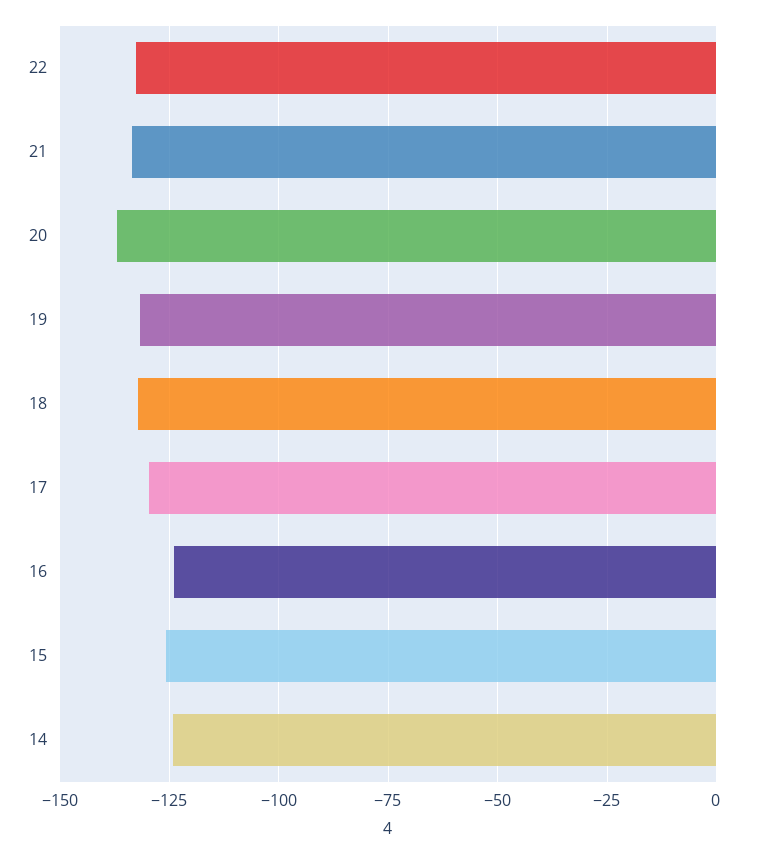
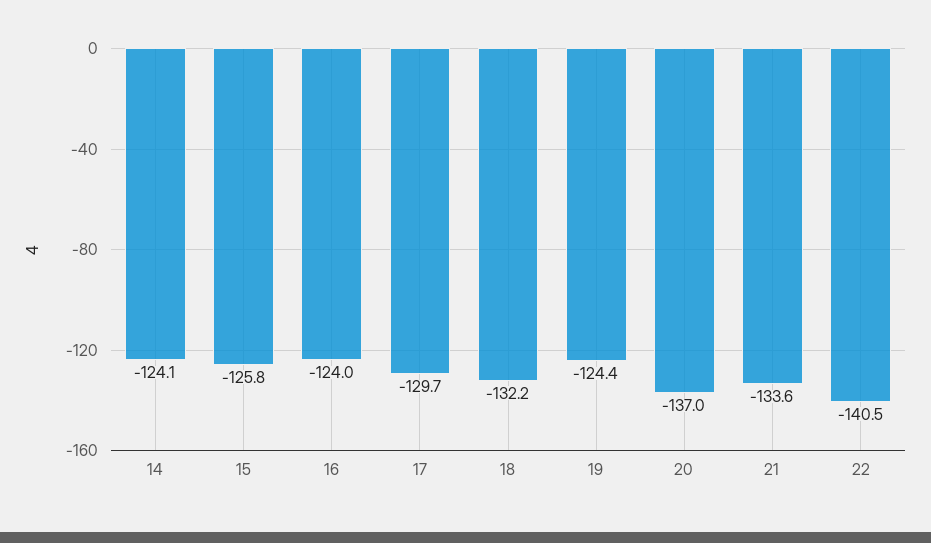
  {
-   "22": -132.5,
+   "22": -140.5,
    "21": -133.6,
    "20": -137,
-   "19": -132.5,
+   "19": -124.4,
    "18": -132.2,
    "17": -129.7,
    "16": -124,
    "15": -125.8,
    "14": -124.1
  }

